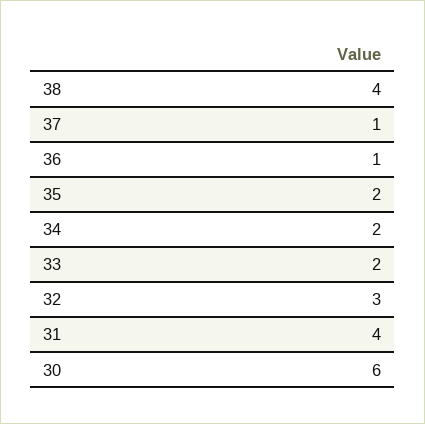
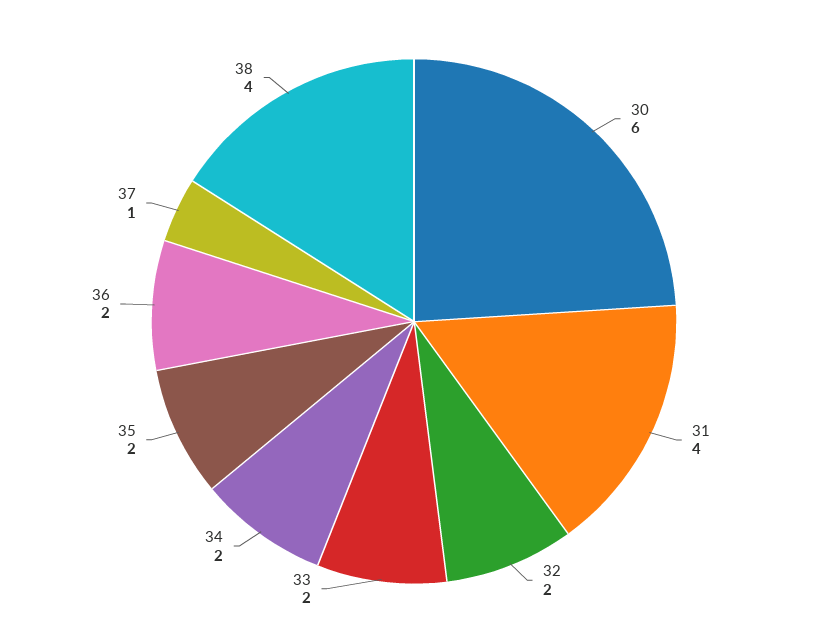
  {
    "38": 4,
    "37": 1,
-   "36": 1,
+   "36": 2,
    "35": 2,
    "34": 2,
    "33": 2,
-   "32": 3,
+   "32": 2,
    "31": 4,
    "30": 6
  }

